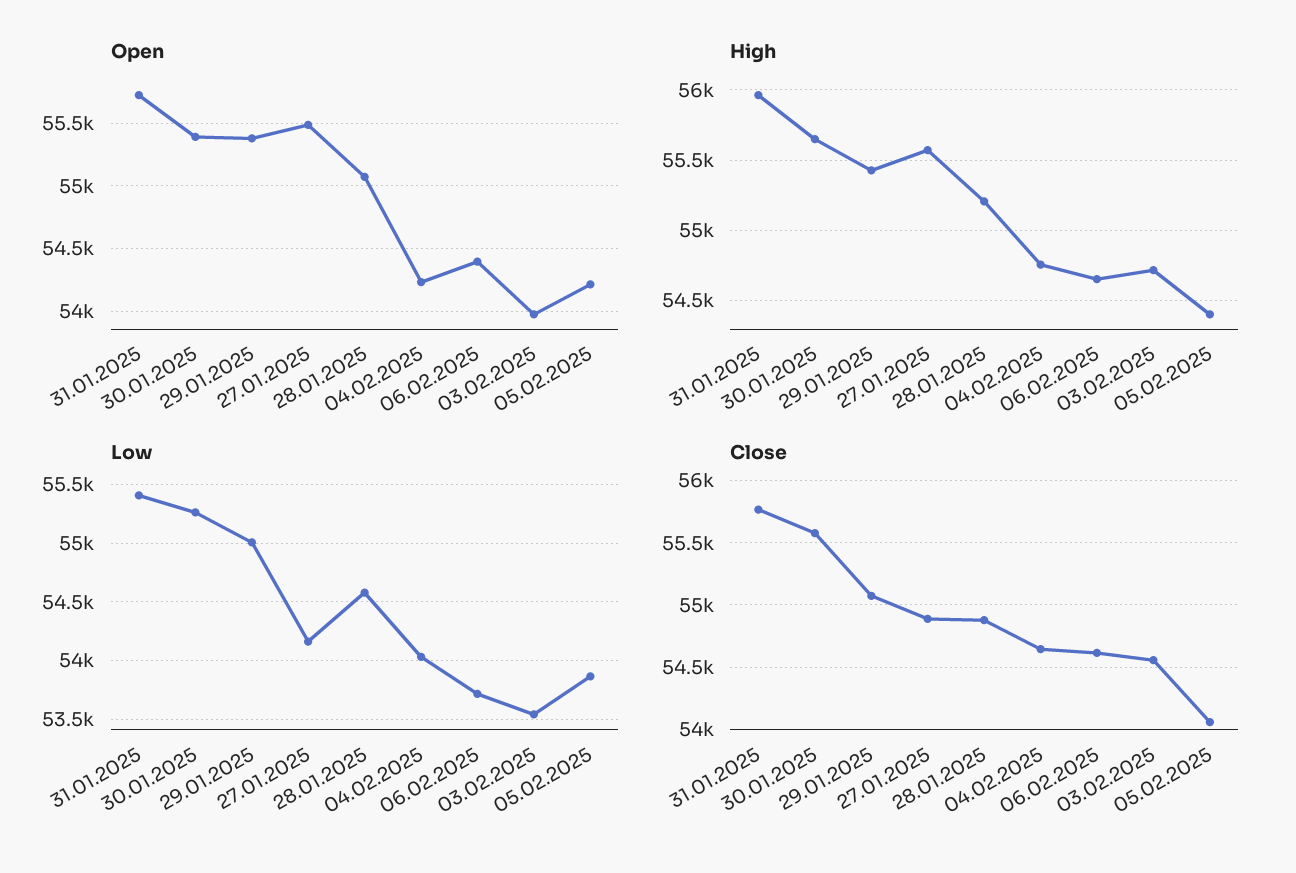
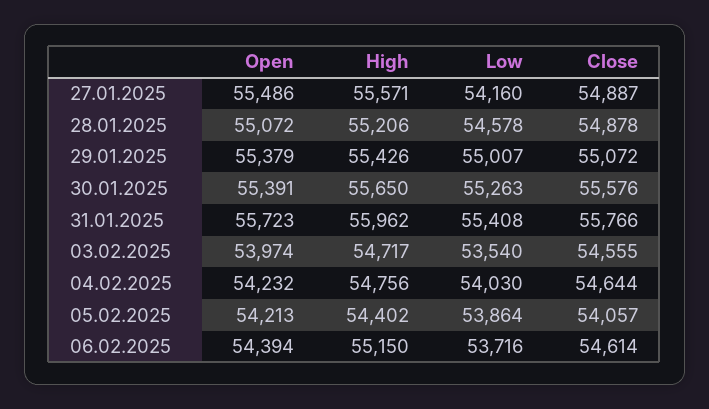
  {
    "Open": {
      "31.01.2025": 55723,
      "30.01.2025": 55391,
      "29.01.2025": 55379,
      "27.01.2025": 55486,
      "28.01.2025": 55072,
      "04.02.2025": 54232,
      "06.02.2025": 54394,
      "03.02.2025": 53974,
      "05.02.2025": 54213
    },
    "High": {
      "31.01.2025": 55962,
      "30.01.2025": 55650,
      "29.01.2025": 55426,
      "27.01.2025": 55571,
      "28.01.2025": 55206,
      "04.02.2025": 54756,
-     "06.02.2025": 54650,
+     "06.02.2025": 55150,
      "03.02.2025": 54717,
      "05.02.2025": 54402
    },
    "Low": {
      "31.01.2025": 55408,
      "30.01.2025": 55263,
      "29.01.2025": 55007,
      "27.01.2025": 54160,
      "28.01.2025": 54578,
      "04.02.2025": 54030,
      "06.02.2025": 53716,
      "03.02.2025": 53540,
      "05.02.2025": 53864
    },
    "Close": {
      "31.01.2025": 55766,
      "30.01.2025": 55576,
      "29.01.2025": 55072,
      "27.01.2025": 54887,
      "28.01.2025": 54878,
      "04.02.2025": 54644,
      "06.02.2025": 54614,
      "03.02.2025": 54555,
      "05.02.2025": 54057
    }
  }

